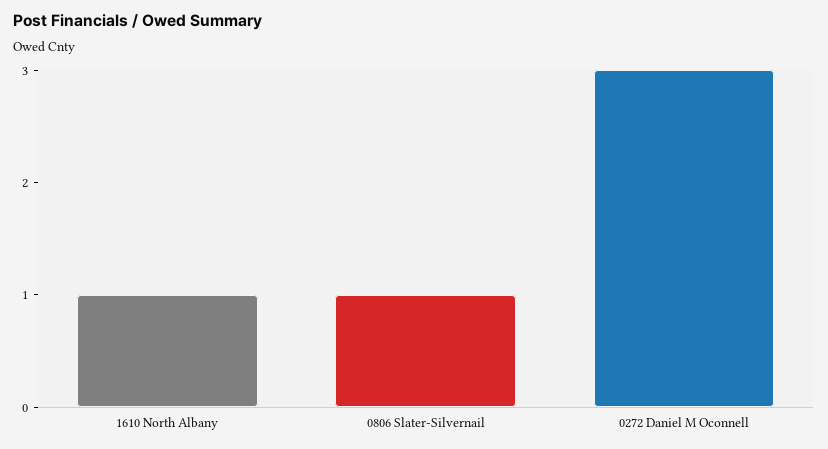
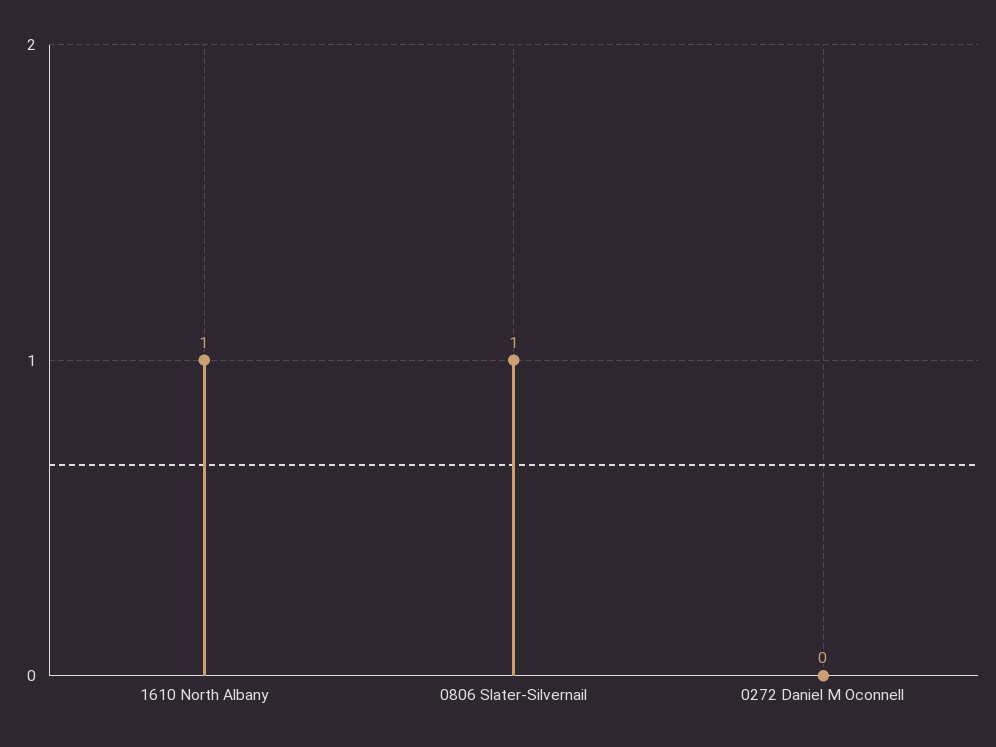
  {
    "1610 North Albany": 1,
    "0806 Slater-Silvernail": 1,
-   "0272 Daniel M Oconnell": 3
+   "0272 Daniel M Oconnell": 0
  }

